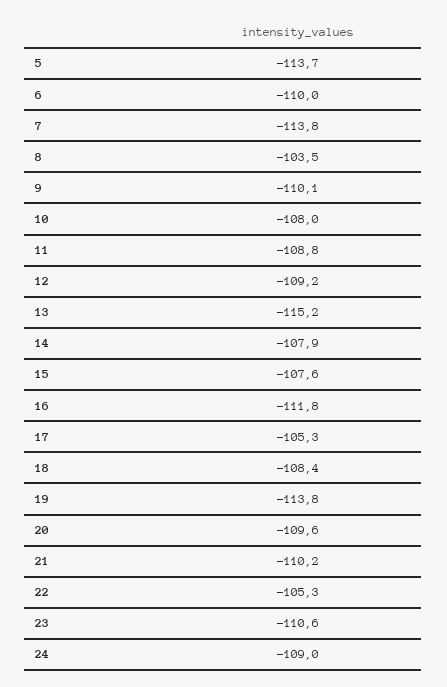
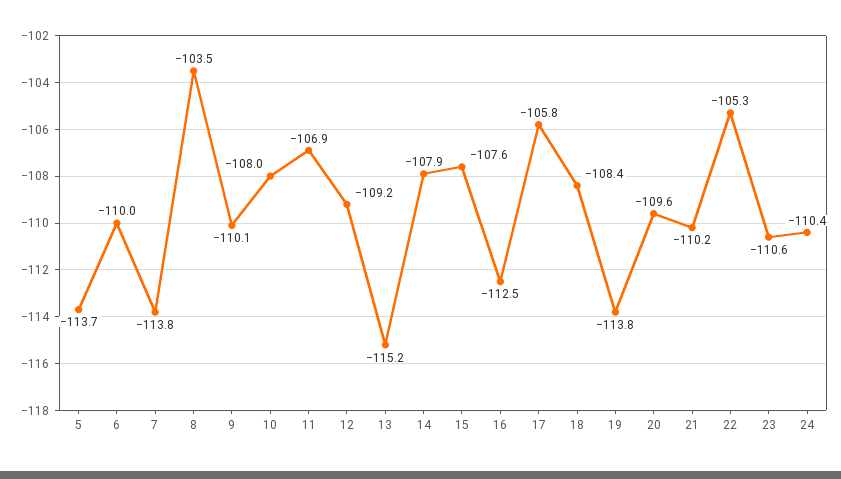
  {
    "5": -113.7,
    "6": -110,
    "7": -113.8,
    "8": -103.5,
    "9": -110.1,
    "10": -108,
-   "11": -108.8,
+   "11": -106.9,
    "12": -109.2,
    "13": -115.2,
    "14": -107.9,
    "15": -107.6,
-   "16": -111.8,
+   "16": -112.5,
-   "17": -105.3,
+   "17": -105.8,
    "18": -108.4,
    "19": -113.8,
    "20": -109.6,
    "21": -110.2,
    "22": -105.3,
    "23": -110.6,
-   "24": -109
+   "24": -110.4
  }

